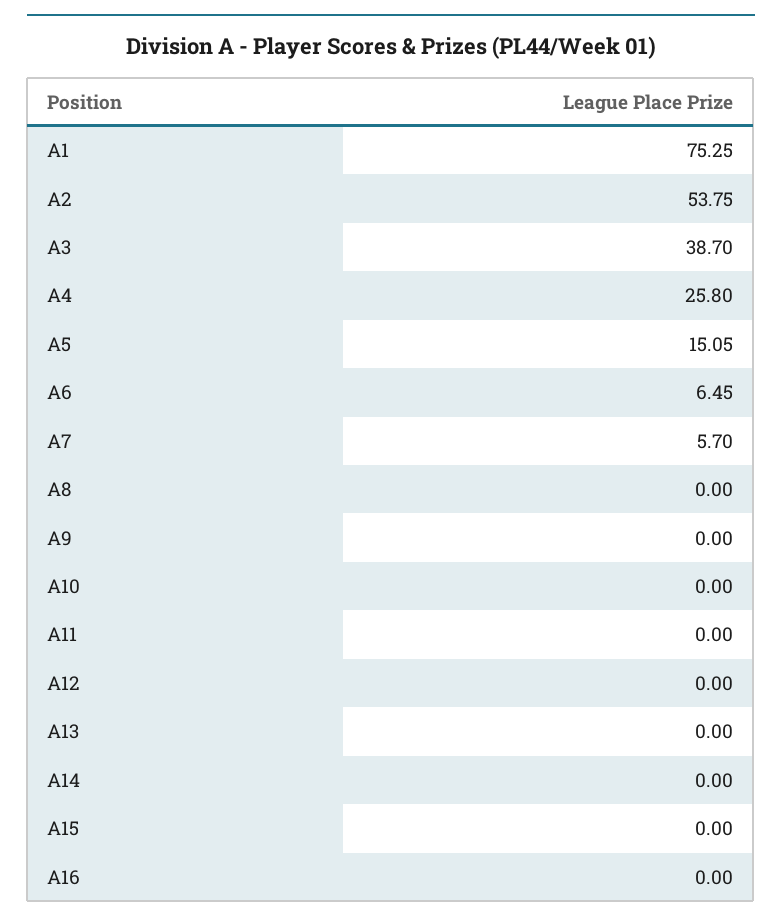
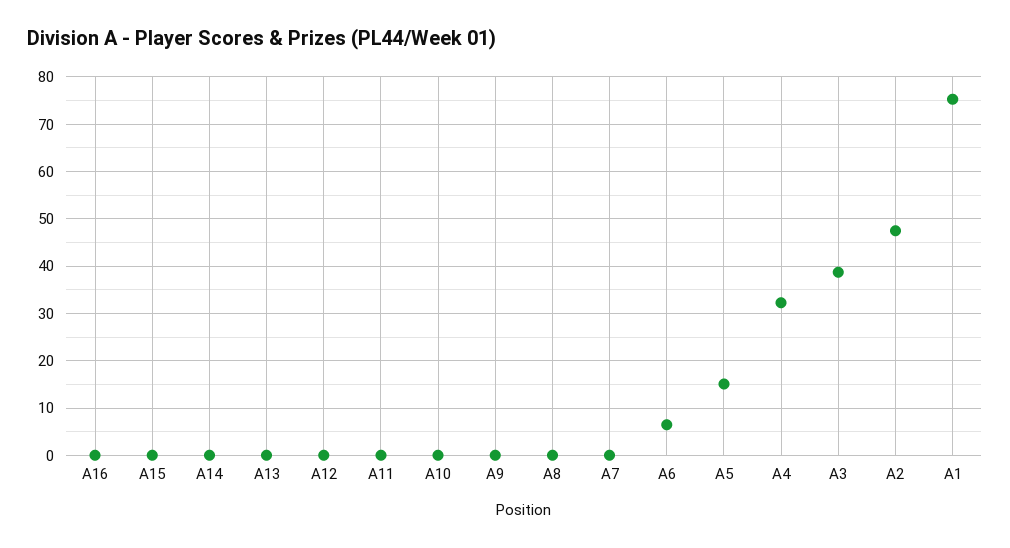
  {
    "A1": 75.25,
-   "A2": 53.75,
+   "A2": 48,
    "A3": 38.7,
-   "A4": 25.8,
+   "A4": 32,
    "A5": 15.05,
    "A6": 6.45,
-   "A7": 5.7,
+   "A7": 0,
    "A8": 0,
    "A9": 0,
    "A10": 0,
    "A11": 0,
    "A12": 0,
    "A13": 0,
    "A14": 0,
    "A15": 0,
    "A16": 0
  }

